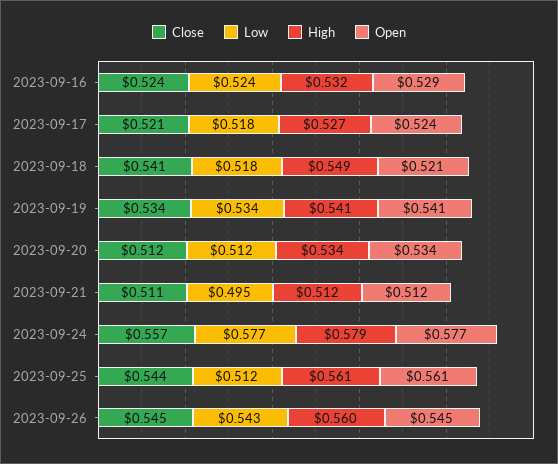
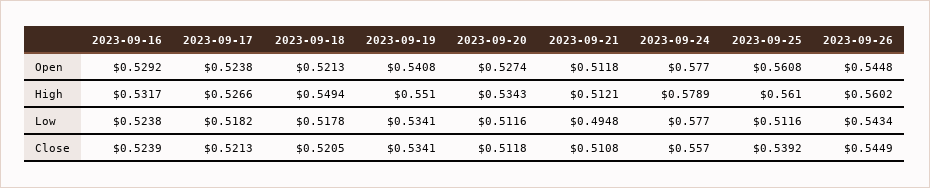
  {
    "Close": {
      "2023-09-16": 0.5239,
      "2023-09-17": 0.5213,
-     "2023-09-18": 0.541,
+     "2023-09-18": 0.5205,
      "2023-09-19": 0.5341,
      "2023-09-20": 0.5118,
      "2023-09-21": 0.5108,
      "2023-09-24": 0.557,
-     "2023-09-25": 0.544,
+     "2023-09-25": 0.5392,
      "2023-09-26": 0.5449
    },
    "Low": {
      "2023-09-16": 0.5238,
      "2023-09-17": 0.5182,
      "2023-09-18": 0.5178,
      "2023-09-19": 0.5341,
      "2023-09-20": 0.5116,
      "2023-09-21": 0.4948,
      "2023-09-24": 0.577,
      "2023-09-25": 0.5116,
      "2023-09-26": 0.5434
    },
    "High": {
      "2023-09-16": 0.5317,
      "2023-09-17": 0.5266,
      "2023-09-18": 0.5494,
-     "2023-09-19": 0.541,
+     "2023-09-19": 0.551,
      "2023-09-20": 0.5343,
      "2023-09-21": 0.5121,
      "2023-09-24": 0.5789,
      "2023-09-25": 0.561,
      "2023-09-26": 0.5602
    },
    "Open": {
      "2023-09-16": 0.5292,
      "2023-09-17": 0.5238,
      "2023-09-18": 0.5213,
      "2023-09-19": 0.5408,
-     "2023-09-20": 0.534,
+     "2023-09-20": 0.5274,
      "2023-09-21": 0.5118,
      "2023-09-24": 0.577,
      "2023-09-25": 0.5608,
      "2023-09-26": 0.5448
    }
  }

